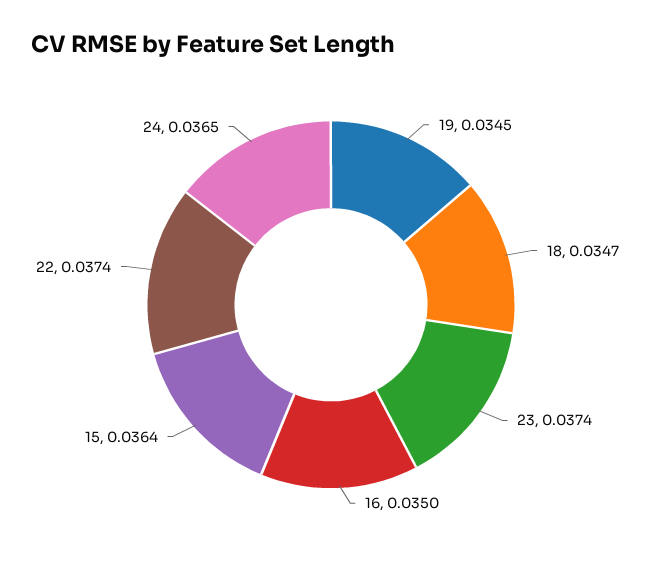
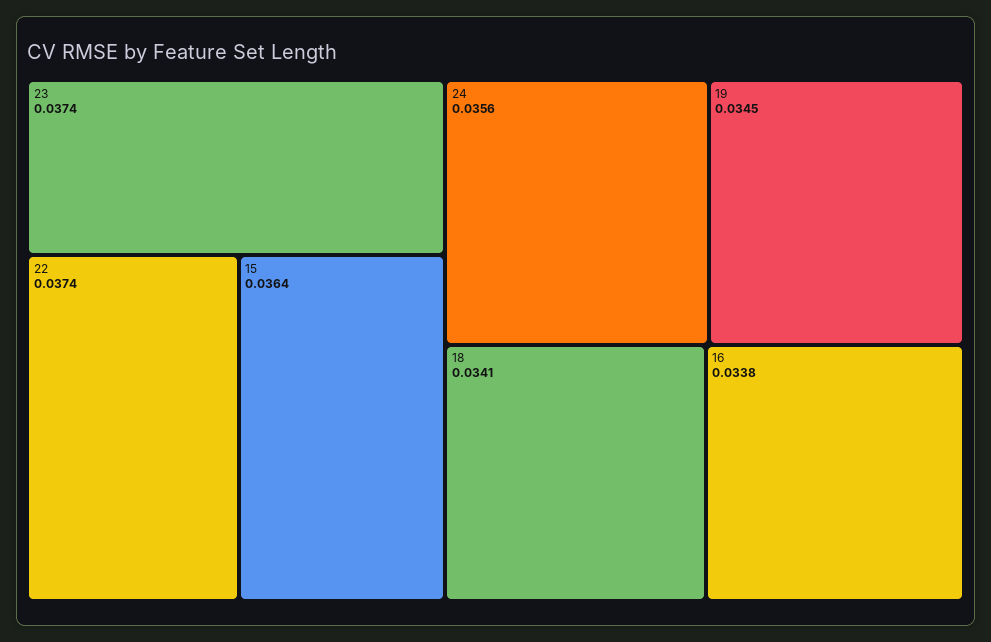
  {
    "19": 0.0345,
-   "18": 0.0347,
+   "18": 0.0341,
    "23": 0.0374,
-   "16": 0.035,
+   "16": 0.0338,
    "15": 0.0364,
    "22": 0.0374,
-   "24": 0.0365
+   "24": 0.0356
  }

